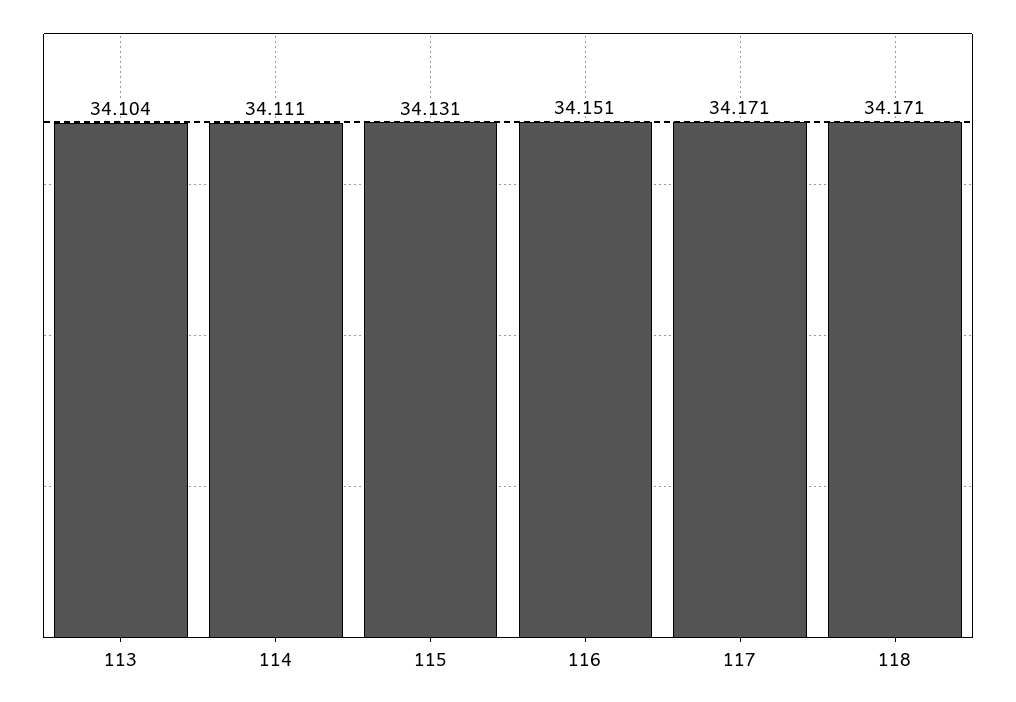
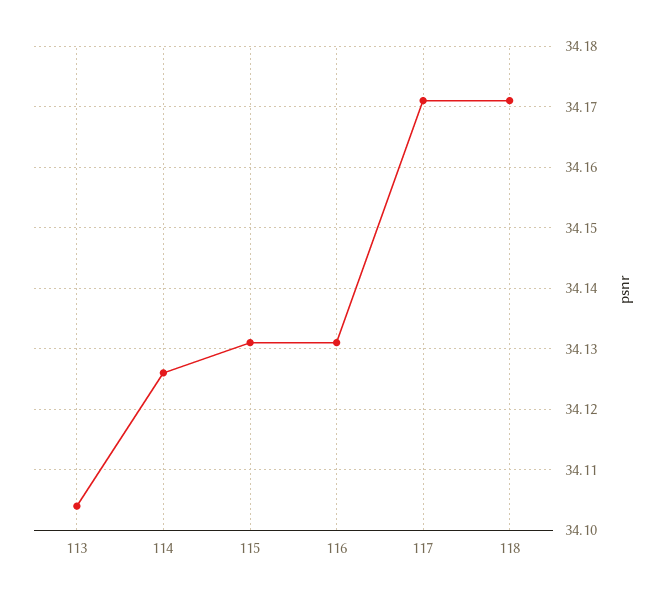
  {
    "113": 34.104,
-   "114": 34.111,
+   "114": 34.126,
    "115": 34.131,
-   "116": 34.151,
+   "116": 34.131,
    "117": 34.171,
    "118": 34.171
  }

